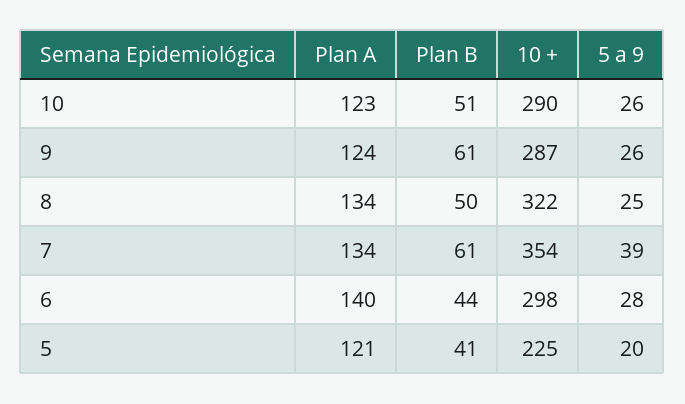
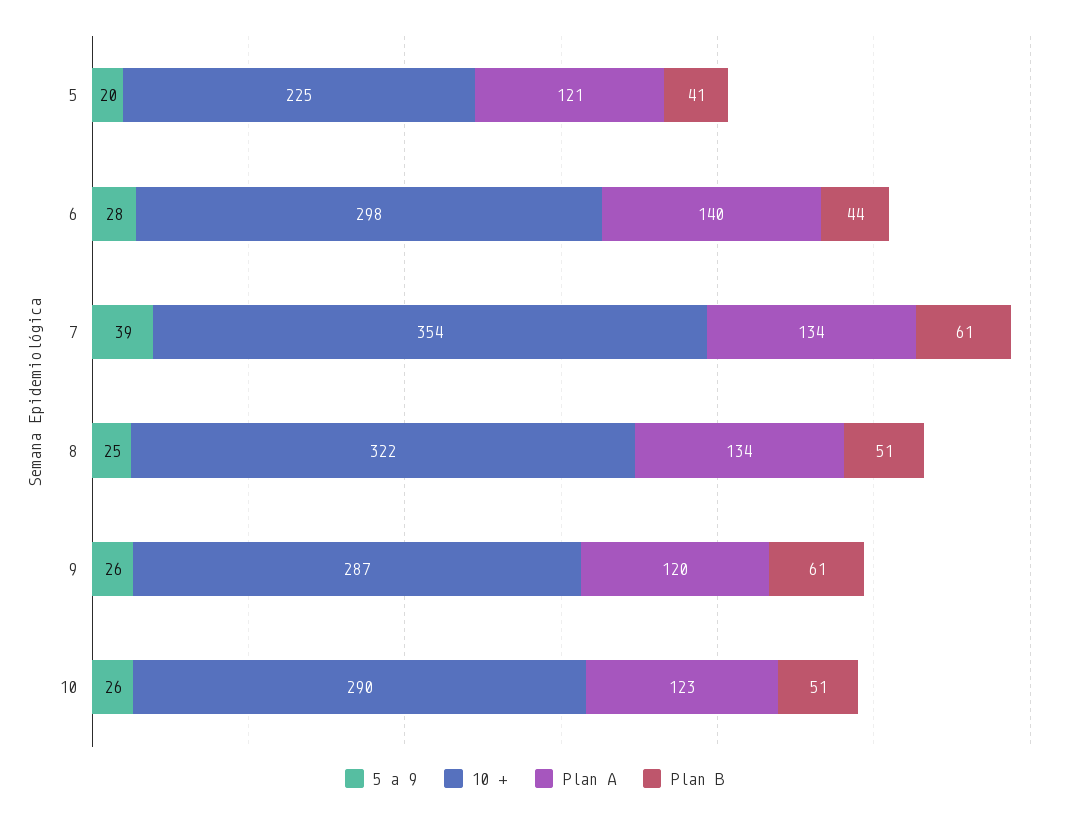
  {
    "Plan A": {
      "10": 123,
-     "9": 124,
+     "9": 120,
      "8": 134,
      "7": 134,
      "6": 140,
      "5": 121
    },
    "Plan B": {
      "10": 51,
      "9": 61,
-     "8": 50,
+     "8": 51,
      "7": 61,
      "6": 44,
      "5": 41
    },
    "10 +": {
      "10": 290,
      "9": 287,
      "8": 322,
      "7": 354,
      "6": 298,
      "5": 225
    },
    "5 a 9": {
      "10": 26,
      "9": 26,
      "8": 25,
      "7": 39,
      "6": 28,
      "5": 20
    }
  }

